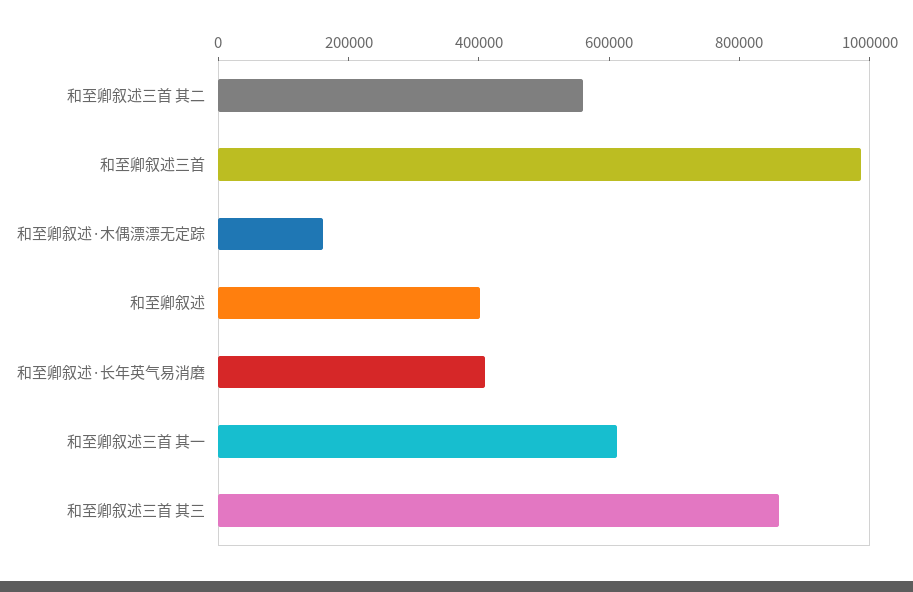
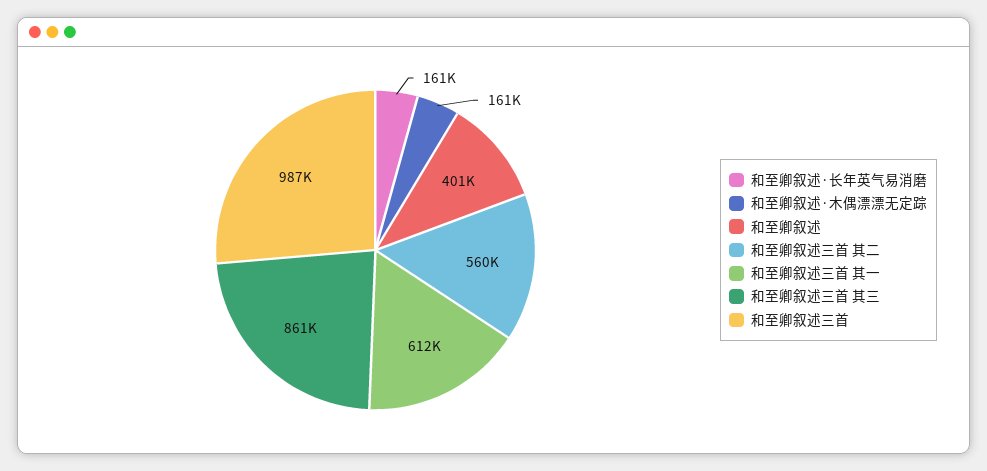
  {
    "和至卿叙述三首 其二": 560000,
    "和至卿叙述三首": 987000,
    "和至卿叙述·木偶漂漂无定踪": 161000,
    "和至卿叙述": 401000,
-   "和至卿叙述·长年英气易消磨": 400000,
+   "和至卿叙述·长年英气易消磨": 161000,
    "和至卿叙述三首 其一": 612000,
    "和至卿叙述三首 其三": 861000
  }

